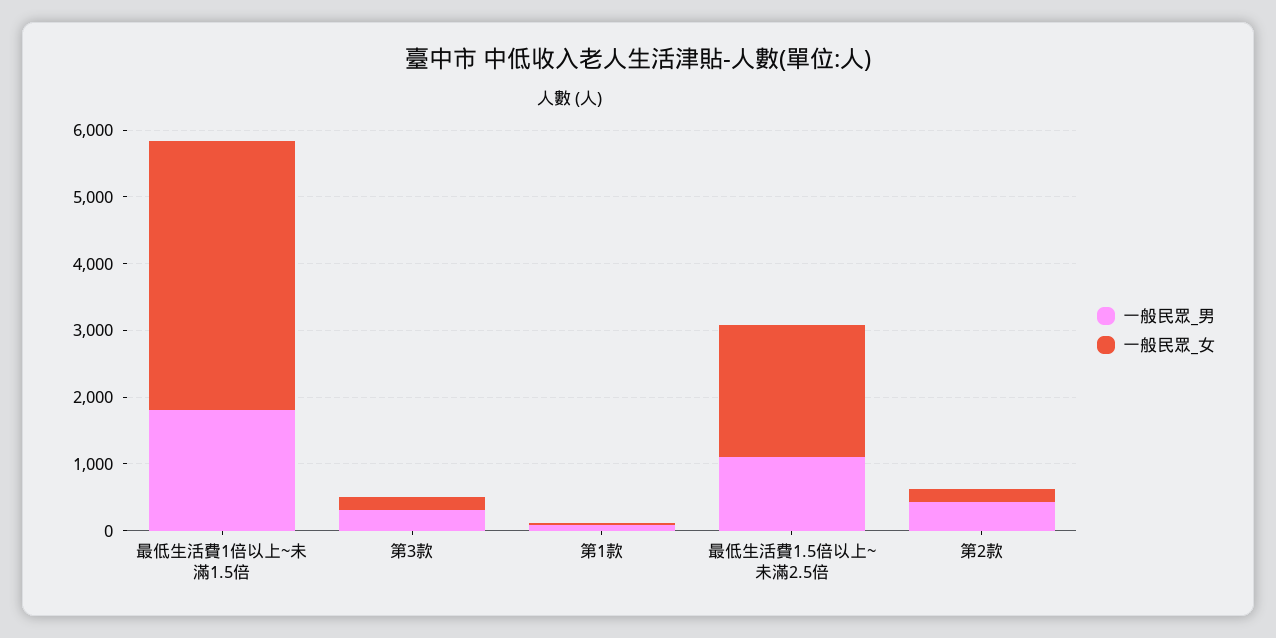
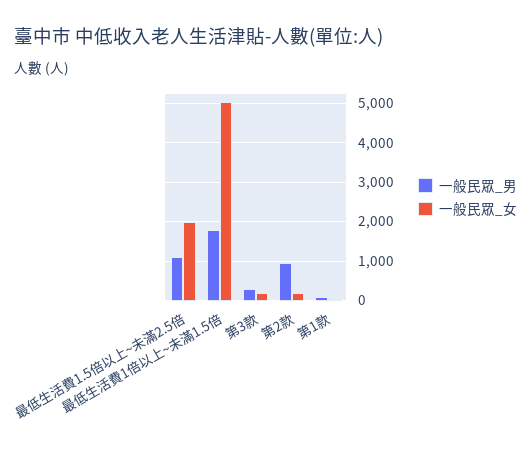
  {
    "一般民眾_男": {
      "最低生活費1倍以上~未滿1.5倍": 1800,
      "第3款": 400,
      "第1款": 0,
      "最低生活費1.5倍以上~未滿2.5倍": 1200,
-     "第2款": 400
+     "第2款": 1000
    },
    "一般民眾_女": {
-     "最低生活費1倍以上~未滿1.5倍": 4000,
+     "最低生活費1倍以上~未滿1.5倍": 5000,
      "第3款": 200,
      "第1款": 0,
      "最低生活費1.5倍以上~未滿2.5倍": 2000,
      "第2款": 200
    }
  }

